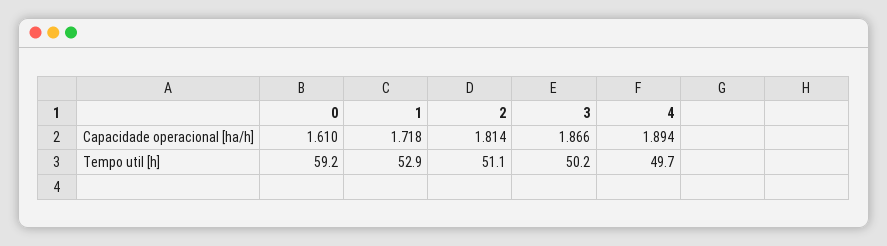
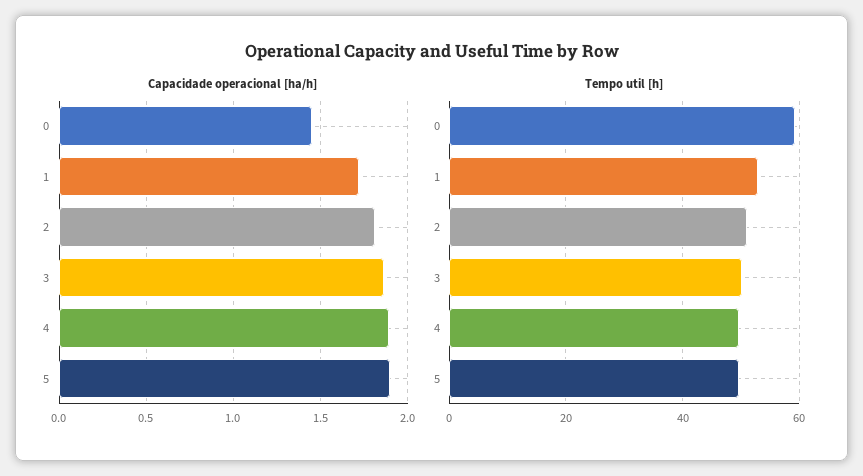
  {
    "Capacidade operacional [ha/h]": {
-     "0": 1.61,
+     "0": 1.45,
      "1": 1.718,
      "2": 1.814,
      "3": 1.866,
-     "4": 1.894
+     "4": 1.894,
+     "5": 1.9
    },
    "Tempo util [h]": {
      "0": 59.2,
      "1": 52.9,
      "2": 51.1,
      "3": 50.2,
-     "4": 49.7
+     "4": 49.7,
+     "5": 50
    }
  }

